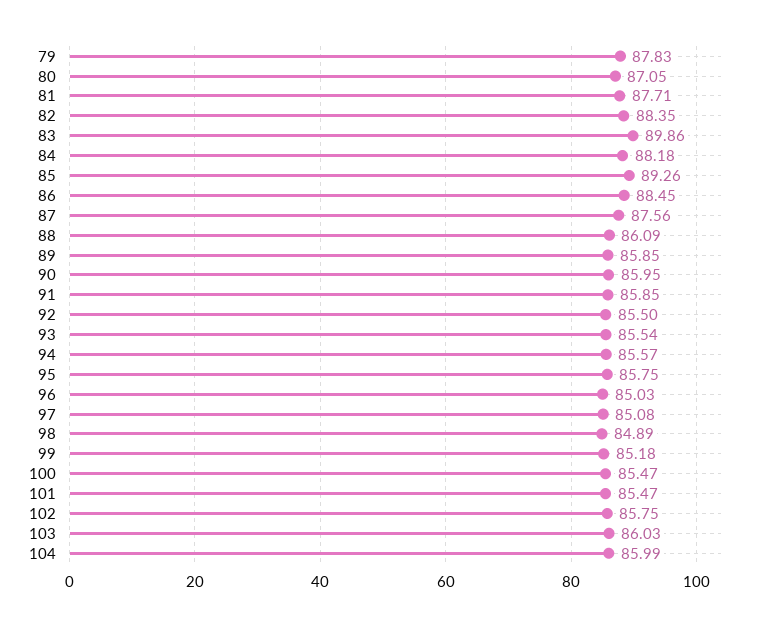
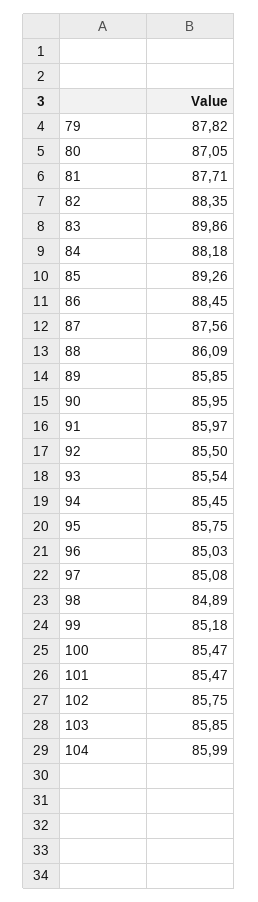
  {
-   "79": 87.83,
+   "79": 87.82,
    "80": 87.05,
    "81": 87.71,
    "82": 88.35,
    "83": 89.86,
    "84": 88.18,
    "85": 89.26,
    "86": 88.45,
    "87": 87.56,
    "88": 86.09,
    "89": 85.85,
    "90": 85.95,
-   "91": 85.85,
+   "91": 85.97,
    "92": 85.5,
    "93": 85.54,
-   "94": 85.57,
+   "94": 85.45,
    "95": 85.75,
    "96": 85.03,
    "97": 85.08,
    "98": 84.89,
    "99": 85.18,
    "100": 85.47,
    "101": 85.47,
    "102": 85.75,
-   "103": 86.03,
+   "103": 85.85,
    "104": 85.99
  }

